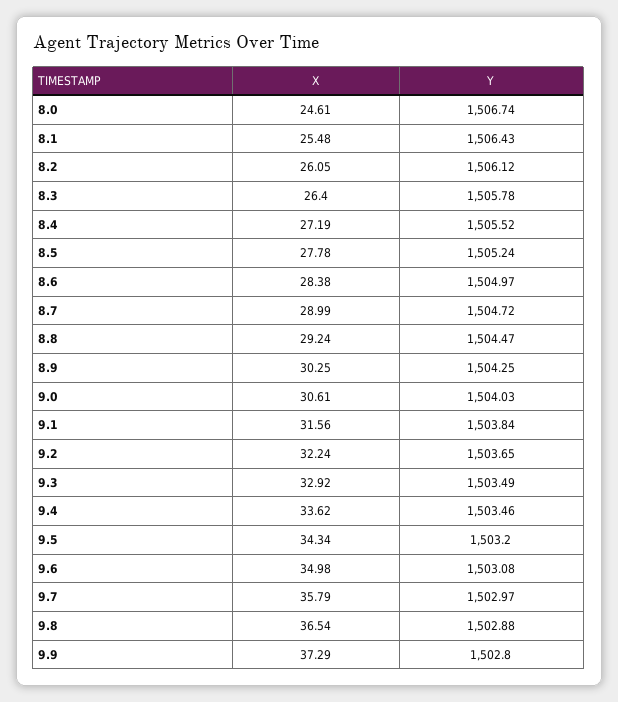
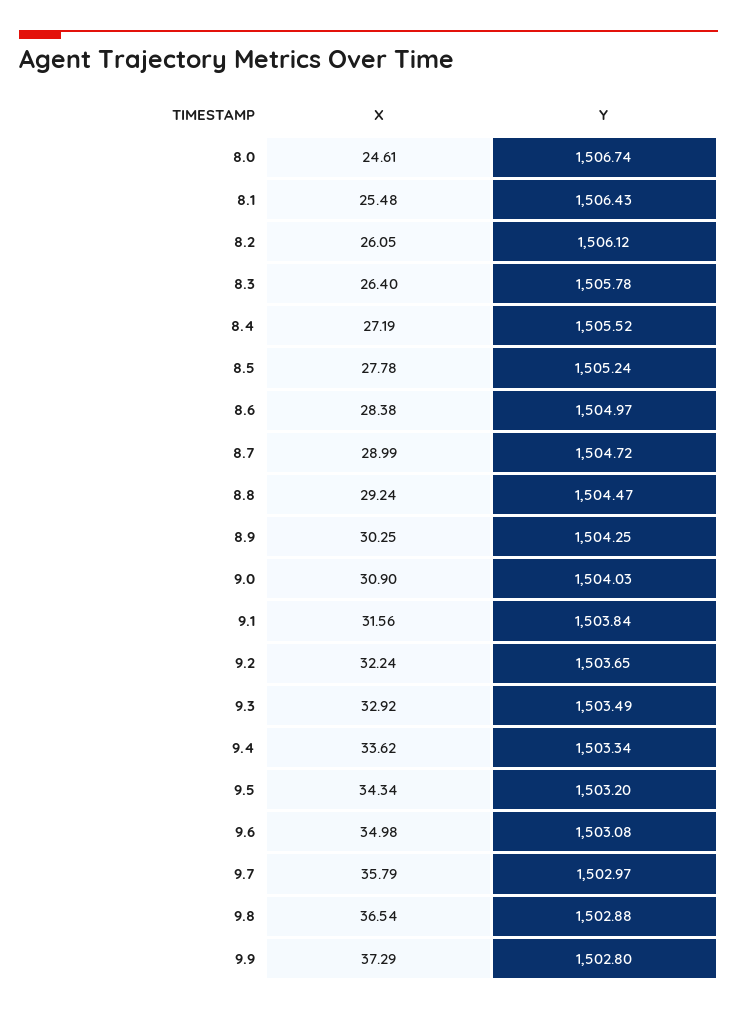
  {
    "X": {
      "8.0": 24.61,
      "8.1": 25.48,
      "8.2": 26.05,
      "8.3": 26.4,
      "8.4": 27.19,
      "8.5": 27.78,
      "8.6": 28.38,
      "8.7": 28.99,
      "8.8": 29.24,
      "8.9": 30.25,
-     "9.0": 30.61,
+     "9.0": 30.9,
      "9.1": 31.56,
      "9.2": 32.24,
      "9.3": 32.92,
      "9.4": 33.62,
      "9.5": 34.34,
      "9.6": 34.98,
      "9.7": 35.79,
      "9.8": 36.54,
      "9.9": 37.29
    },
    "Y": {
      "8.0": 1506.74,
      "8.1": 1506.43,
      "8.2": 1506.12,
      "8.3": 1505.78,
      "8.4": 1505.52,
      "8.5": 1505.24,
      "8.6": 1504.97,
      "8.7": 1504.72,
      "8.8": 1504.47,
      "8.9": 1504.25,
      "9.0": 1504.03,
      "9.1": 1503.84,
      "9.2": 1503.65,
      "9.3": 1503.49,
-     "9.4": 1503.46,
+     "9.4": 1503.34,
      "9.5": 1503.2,
      "9.6": 1503.08,
      "9.7": 1502.97,
      "9.8": 1502.88,
      "9.9": 1502.8
    }
  }

